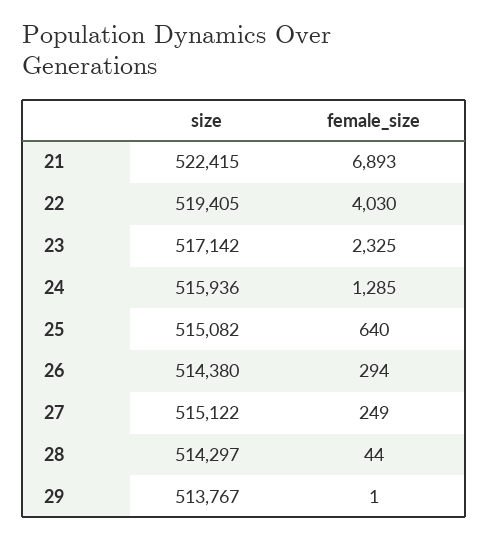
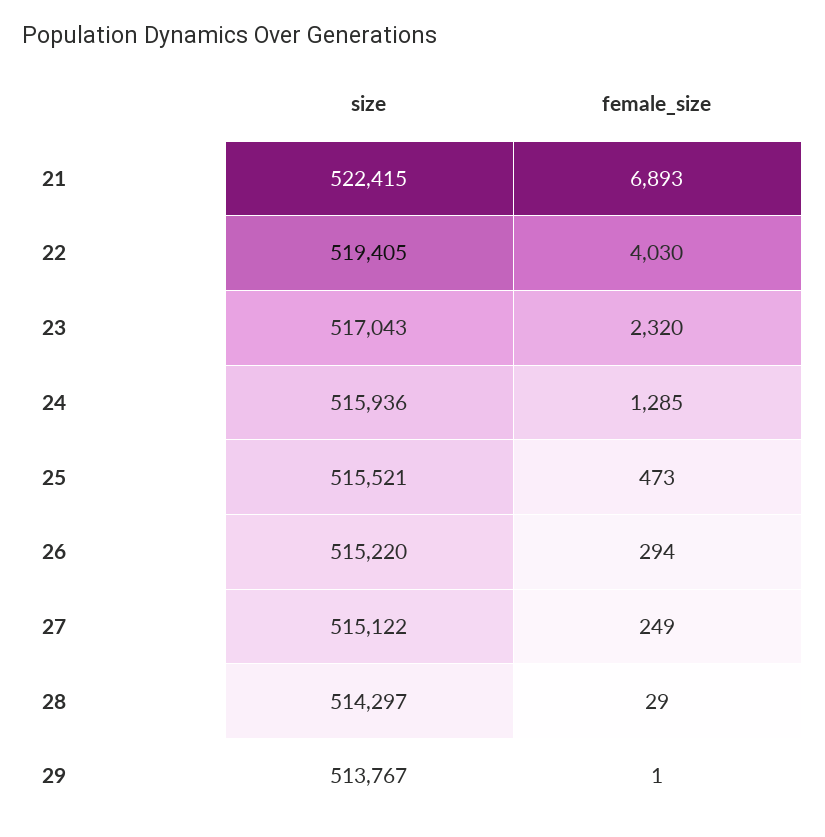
  {
    "size": {
      "21": 522415,
      "22": 519405,
-     "23": 517142,
+     "23": 517043,
      "24": 515936,
-     "25": 515082,
+     "25": 515521,
-     "26": 514380,
+     "26": 515220,
      "27": 515122,
      "28": 514297,
      "29": 513767
    },
    "female_size": {
      "21": 6893,
      "22": 4030,
-     "23": 2325,
+     "23": 2320,
      "24": 1285,
-     "25": 640,
+     "25": 473,
      "26": 294,
      "27": 249,
-     "28": 44,
+     "28": 29,
      "29": 1
    }
  }

